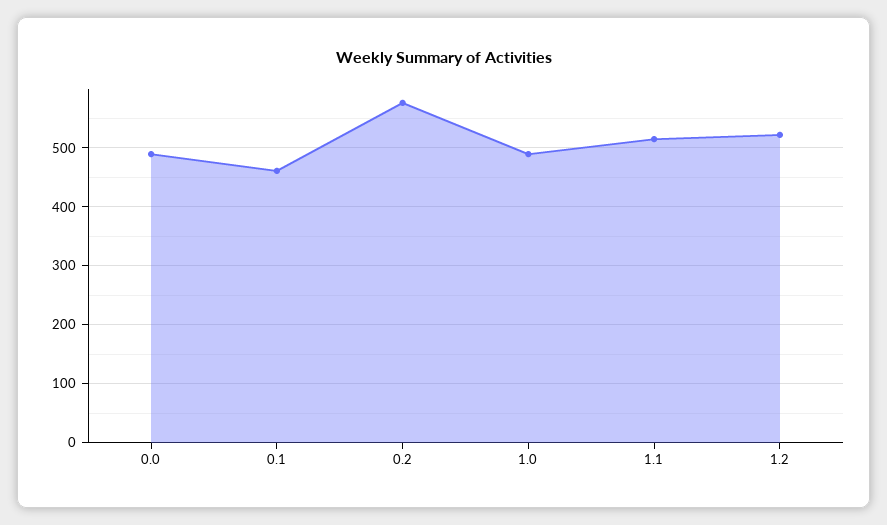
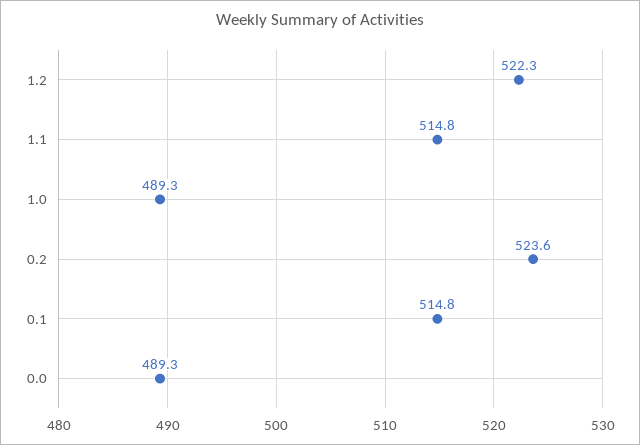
  {
    "0.0": 489.3,
-   "0.1": 460,
+   "0.1": 514.8,
-   "0.2": 580,
+   "0.2": 523.6,
    "1.0": 489.3,
    "1.1": 514.8,
    "1.2": 522.3
  }

